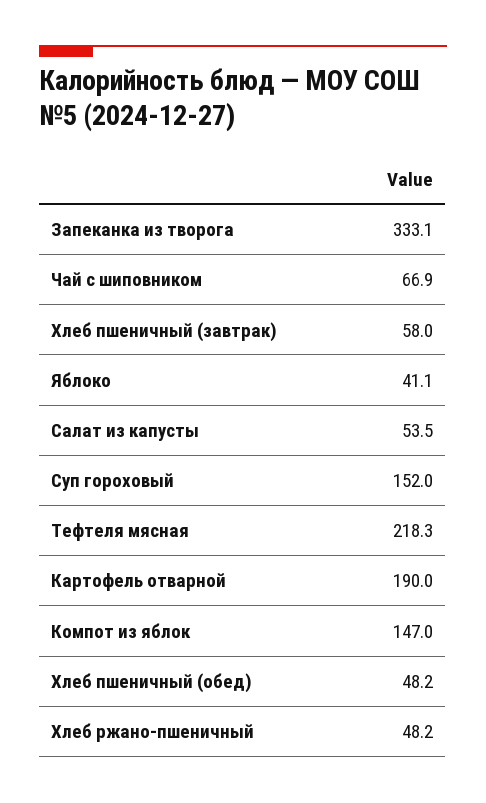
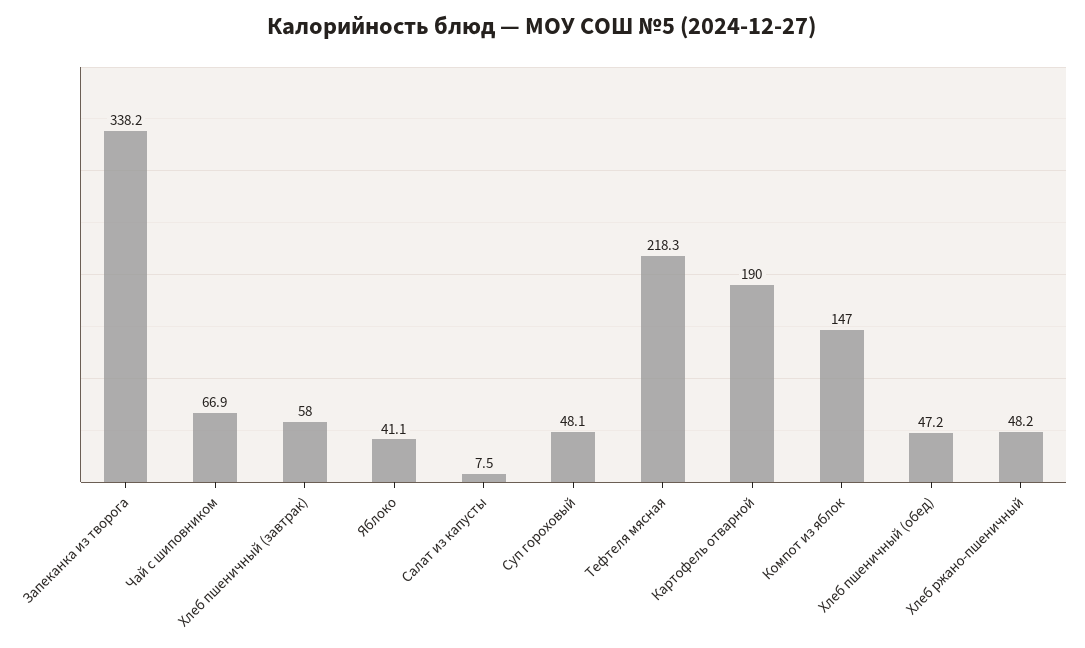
  {
-   "Запеканка из творога": 333.1,
+   "Запеканка из творога": 338.2,
    "Чай с шиповником": 66.9,
    "Хлеб пшеничный (завтрак)": 58,
    "Яблоко": 41.1,
-   "Салат из капусты": 53.5,
+   "Салат из капусты": 7.5,
-   "Суп гороховый": 152,
+   "Суп гороховый": 48.1,
    "Тефтеля мясная": 218.3,
    "Картофель отварной": 190,
    "Компот из яблок": 147,
-   "Хлеб пшеничный (обед)": 48.2,
+   "Хлеб пшеничный (обед)": 47.2,
    "Хлеб ржано-пшеничный": 48.2
  }

